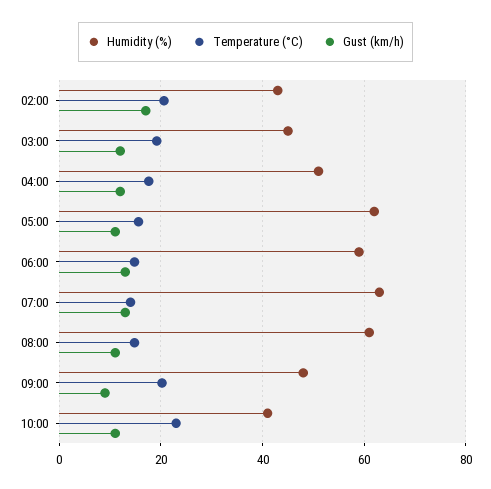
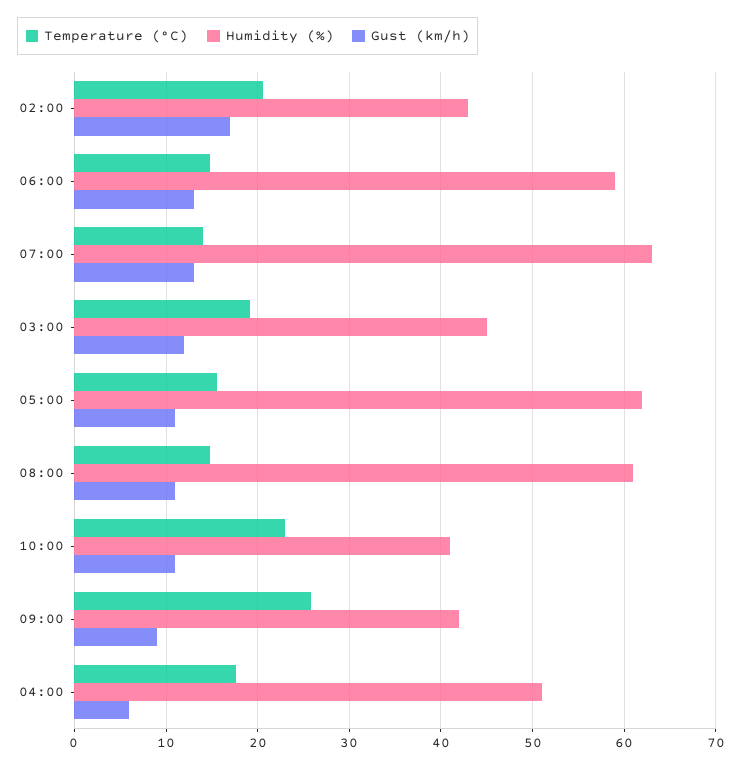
  {
    "Humidity (%)": {
      "02:00": 43,
      "03:00": 45,
      "04:00": 51,
      "05:00": 62,
      "06:00": 59,
      "07:00": 63,
      "08:00": 61,
-     "09:00": 48,
+     "09:00": 42,
      "10:00": 41
    },
    "Temperature (°C)": {
      "02:00": 21,
      "03:00": 19,
      "04:00": 18,
      "05:00": 16,
      "06:00": 15,
      "07:00": 14,
      "08:00": 15,
-     "09:00": 20,
+     "09:00": 26,
      "10:00": 23
    },
    "Gust (km/h)": {
      "02:00": 17,
      "03:00": 12,
-     "04:00": 12,
+     "04:00": 6,
      "05:00": 11,
      "06:00": 13,
      "07:00": 13,
      "08:00": 11,
      "09:00": 9,
      "10:00": 11
    }
  }

